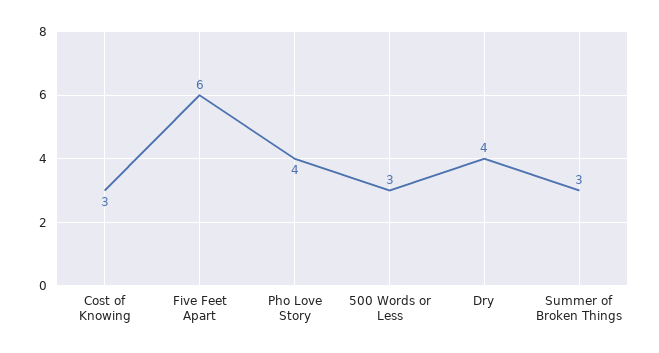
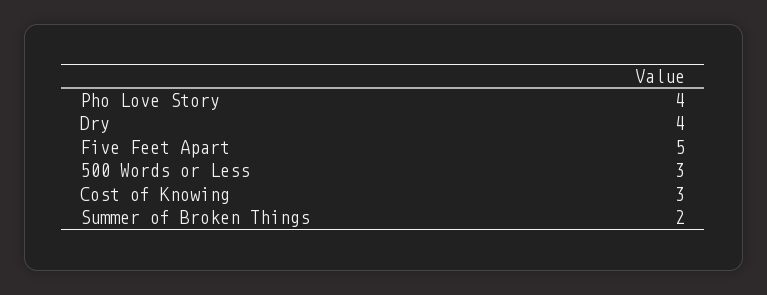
  {
    "Cost of Knowing": 3,
-   "Five Feet Apart": 6,
+   "Five Feet Apart": 5,
    "Pho Love Story": 4,
    "500 Words or Less": 3,
    "Dry": 4,
-   "Summer of Broken Things": 3
+   "Summer of Broken Things": 2
  }

